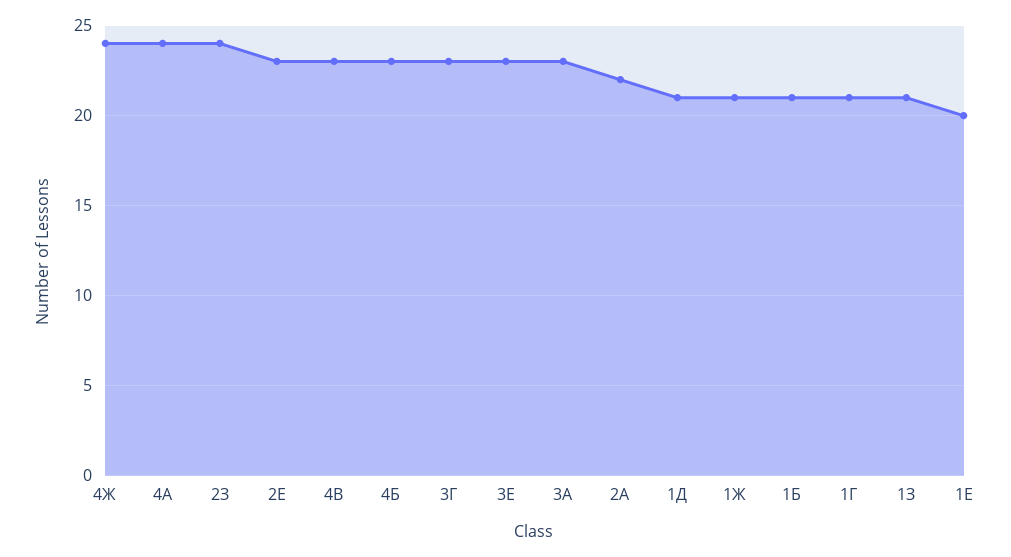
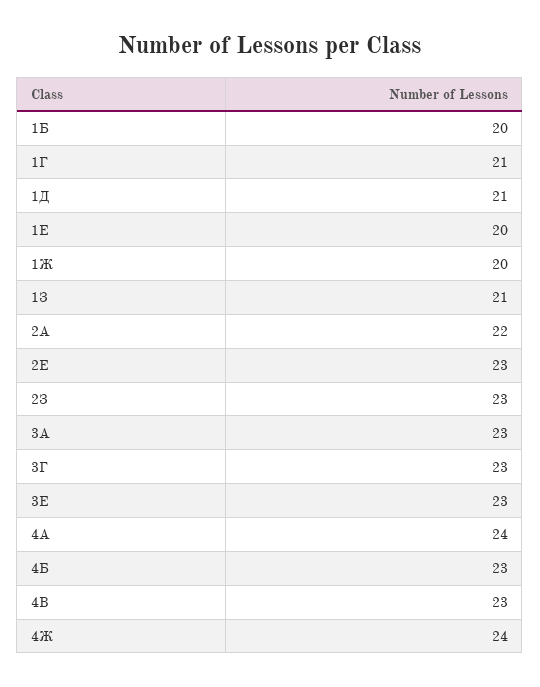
  {
    "4Ж": 24,
    "4А": 24,
-   "2З": 24,
+   "2З": 23,
    "2Е": 23,
    "4В": 23,
    "4Б": 23,
    "3Г": 23,
    "3Е": 23,
    "3А": 23,
    "2А": 22,
    "1Д": 21,
-   "1Ж": 21,
+   "1Ж": 20,
-   "1Б": 21,
+   "1Б": 20,
    "1Г": 21,
    "1З": 21,
    "1Е": 20
  }

